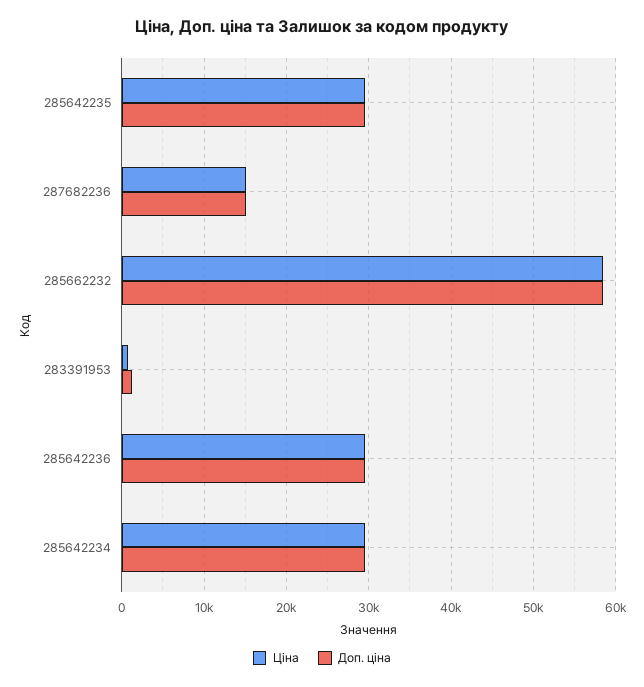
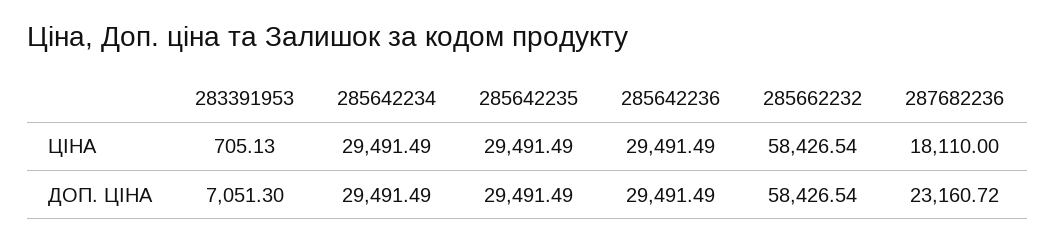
  {
    "Ціна": {
      "285642235": 29491.49,
-     "287682236": 15000,
+     "287682236": 18110,
      "285662232": 58426.54,
      "283391953": 705.13,
      "285642236": 29491.49,
      "285642234": 29491.49
    },
    "Доп. ціна": {
      "285642235": 29491.49,
-     "287682236": 15000,
+     "287682236": 23160.72,
      "285662232": 58426.54,
-     "283391953": 1000,
+     "283391953": 7051.3,
      "285642236": 29491.49,
      "285642234": 29491.49
    }
  }

